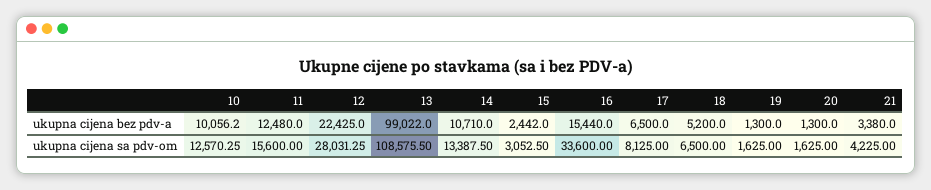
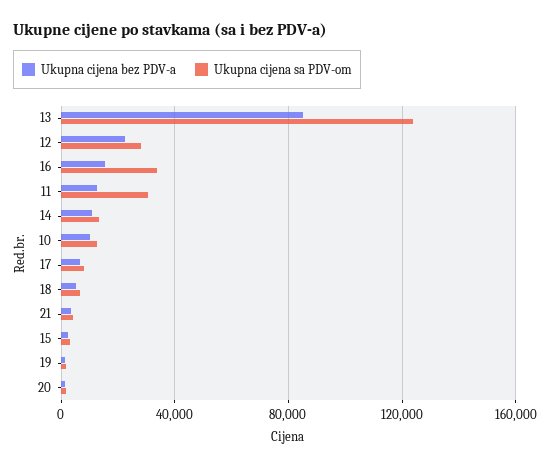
  {
    "ukupna cijena bez pdv-a": {
      "10": 10056.2,
      "11": 12480,
      "12": 22425,
-     "13": 99022,
+     "13": 85000,
      "14": 10710,
      "15": 2442,
      "16": 15440,
      "17": 6500,
      "18": 5200,
      "19": 1300,
      "20": 1300,
      "21": 3380
    },
    "ukupna cijena sa pdv-om": {
      "10": 12570.25,
-     "11": 15600,
+     "11": 30000,
      "12": 28031.25,
-     "13": 108575.5,
+     "13": 125000,
      "14": 13387.5,
      "15": 3052.5,
      "16": 33600,
      "17": 8125,
      "18": 6500,
      "19": 1625,
      "20": 1625,
      "21": 4225
    }
  }

